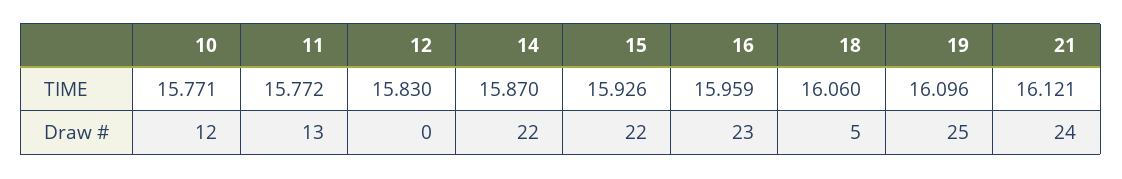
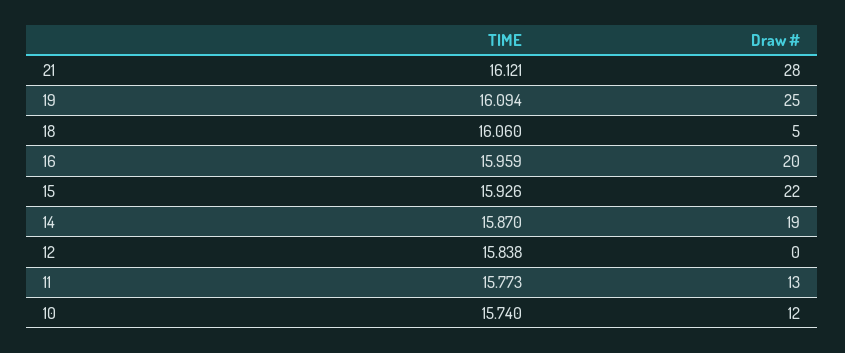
  {
    "10": {
-     "TIME": 15.771,
+     "TIME": 15.74,
      "Draw #": 12
    },
    "11": {
-     "TIME": 15.772,
+     "TIME": 15.773,
      "Draw #": 13
    },
    "12": {
-     "TIME": 15.83,
+     "TIME": 15.838,
      "Draw #": 0
    },
    "14": {
      "TIME": 15.87,
-     "Draw #": 22
+     "Draw #": 19
    },
    "15": {
      "TIME": 15.926,
      "Draw #": 22
    },
    "16": {
      "TIME": 15.959,
-     "Draw #": 23
+     "Draw #": 20
    },
    "18": {
      "TIME": 16.06,
      "Draw #": 5
    },
    "19": {
-     "TIME": 16.096,
+     "TIME": 16.094,
      "Draw #": 25
    },
    "21": {
      "TIME": 16.121,
-     "Draw #": 24
+     "Draw #": 28
    }
  }

